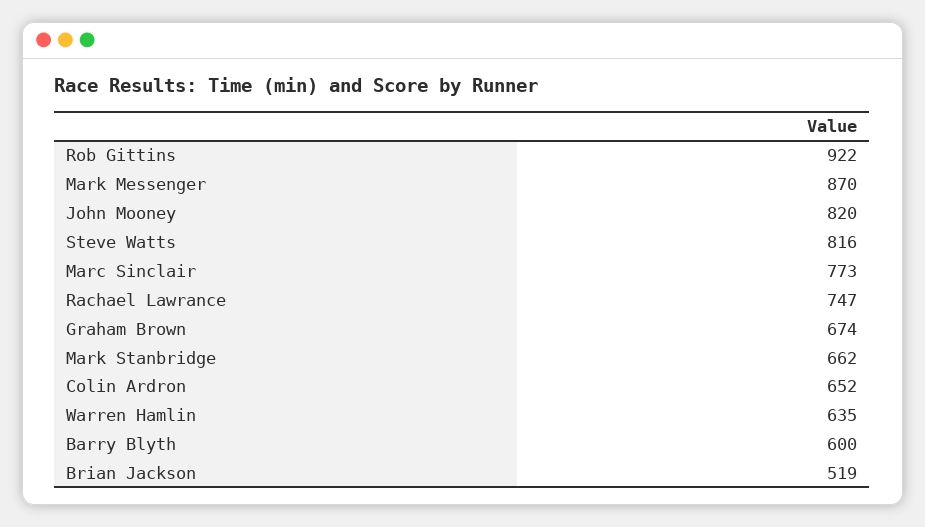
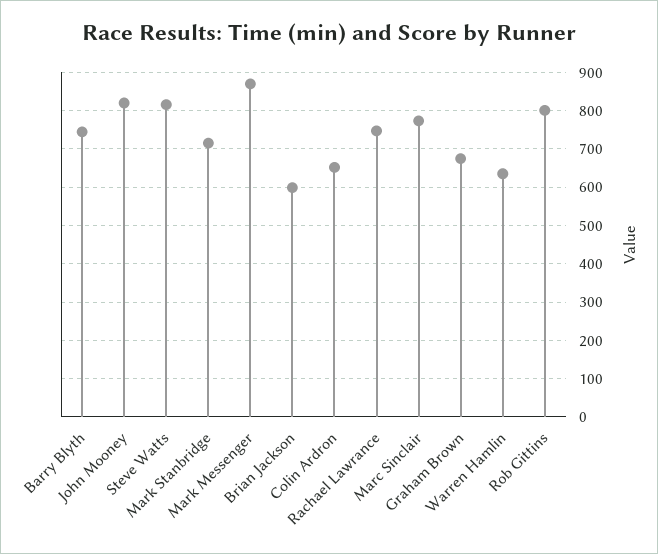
  {
-   "Rob Gittins": 922,
+   "Rob Gittins": 800,
    "Mark Messenger": 870,
    "John Mooney": 820,
    "Steve Watts": 816,
    "Marc Sinclair": 773,
    "Rachael Lawrance": 747,
    "Graham Brown": 674,
-   "Mark Stanbridge": 662,
+   "Mark Stanbridge": 720,
    "Colin Ardron": 652,
    "Warren Hamlin": 635,
-   "Barry Blyth": 600,
+   "Barry Blyth": 740,
-   "Brian Jackson": 519
+   "Brian Jackson": 600
  }

